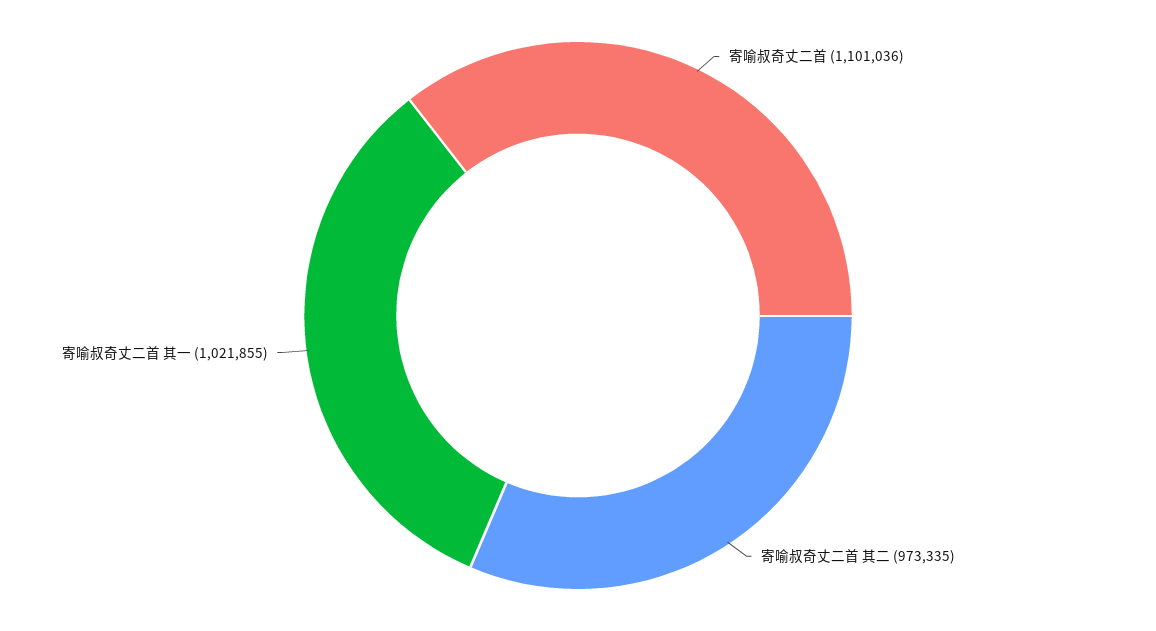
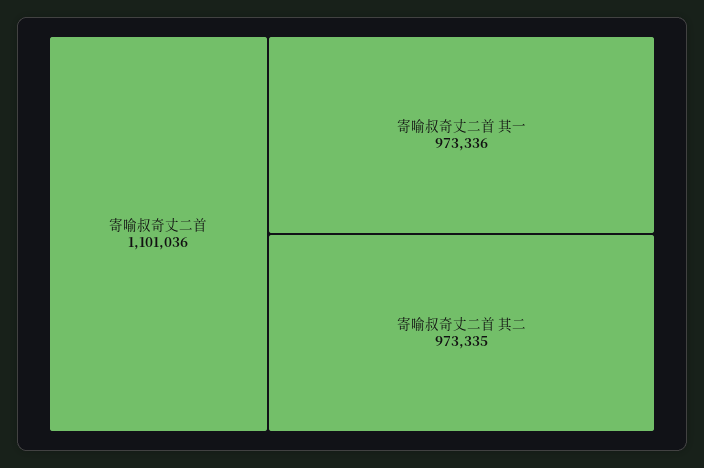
  {
    "寄喻叔奇丈二首": 1101036,
    "寄喻叔奇丈二首 其二": 973335,
-   "寄喻叔奇丈二首 其一": 1021855
+   "寄喻叔奇丈二首 其一": 973336
  }

